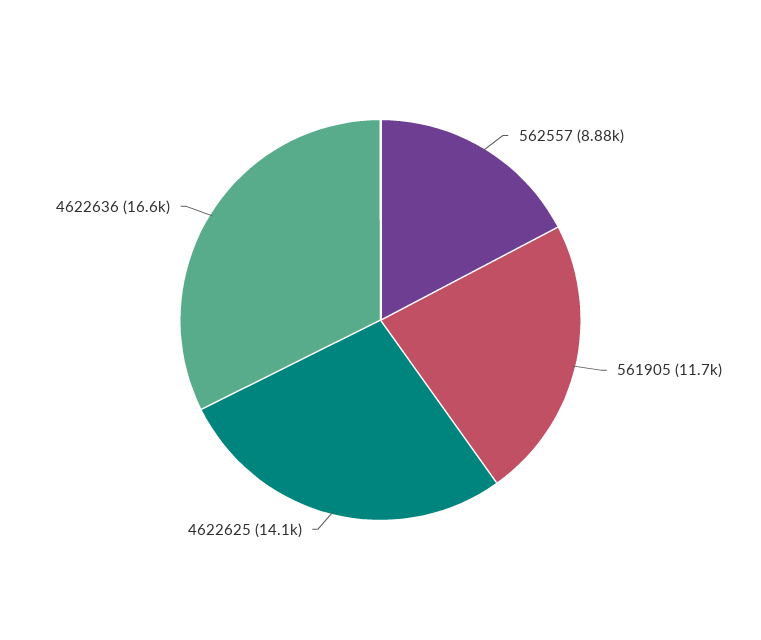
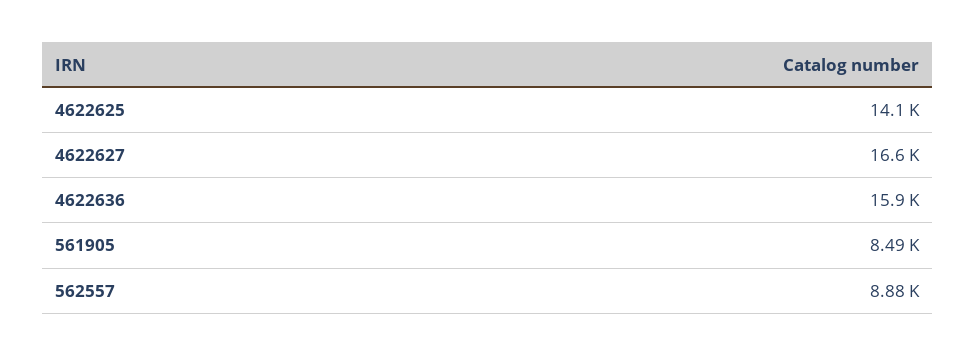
  {
    "562557": 8880,
-   "561905": 11700,
+   "561905": 8490,
    "4622625": 14100,
-   "4622636": 16600
+   "4622636": 15900,
+   "4622627": 16600
  }

